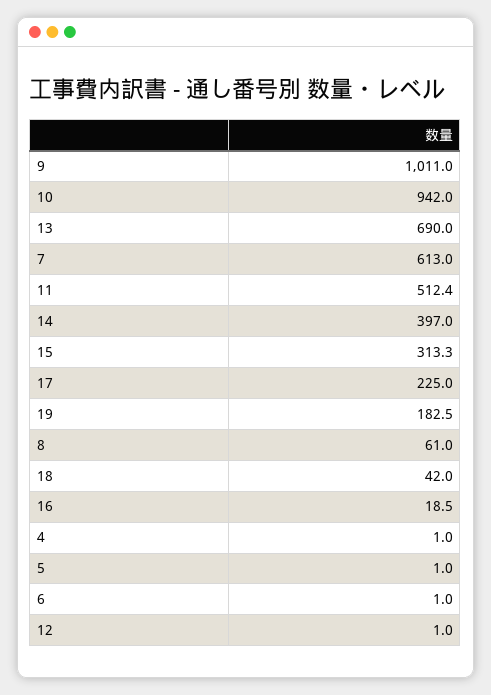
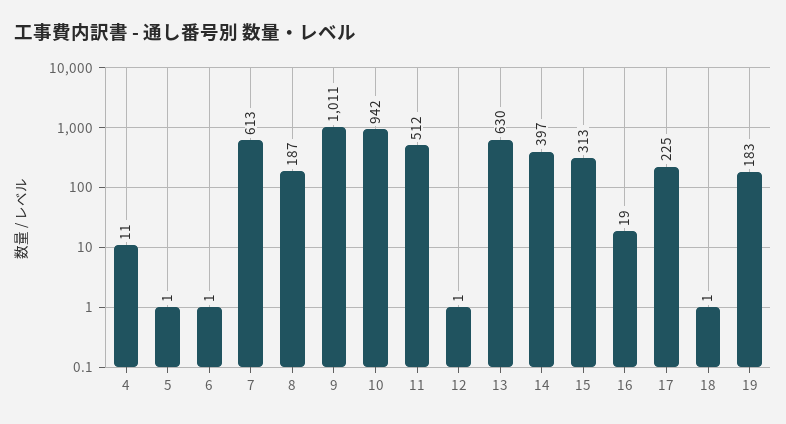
  {
    "9": 1011,
    "10": 942,
-   "13": 690,
+   "13": 630,
    "7": 613,
    "11": 512.4,
    "14": 397,
    "15": 313.3,
    "17": 225,
    "19": 182.5,
-   "8": 61,
+   "8": 187,
-   "18": 42,
+   "18": 1,
    "16": 18.5,
-   "4": 1,
+   "4": 11,
    "5": 1,
    "6": 1,
    "12": 1
  }

